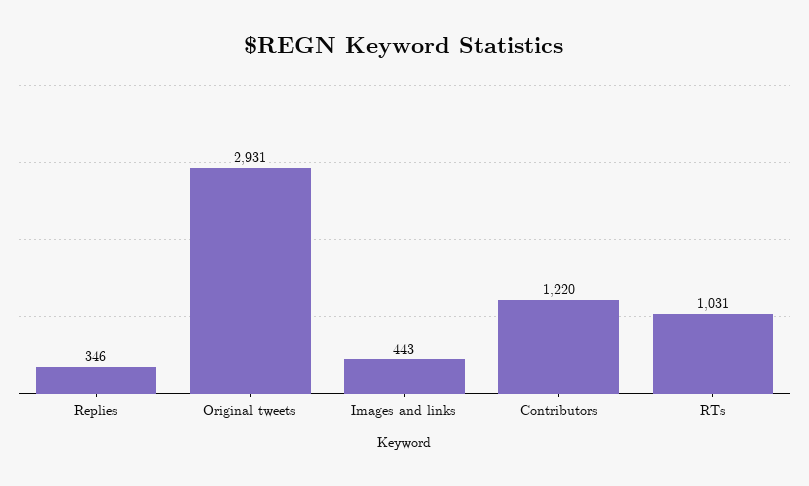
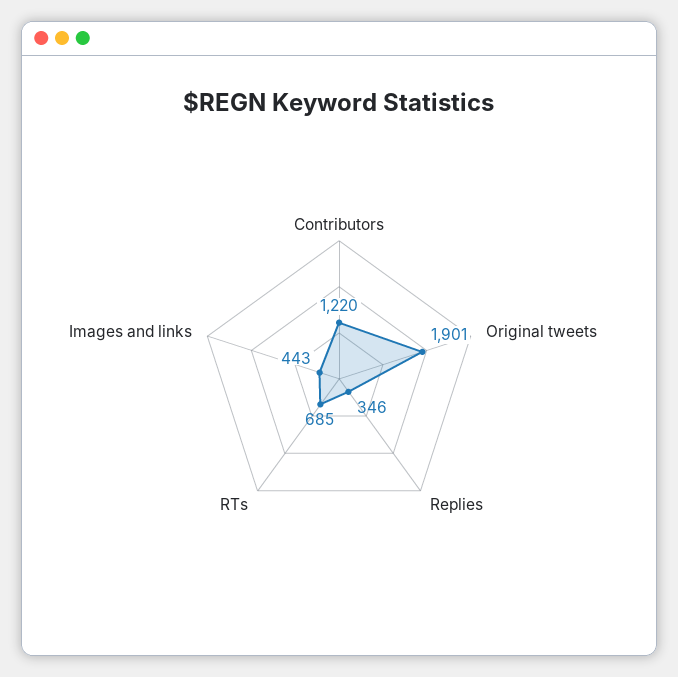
  {
    "Replies": 346,
-   "Original tweets": 2931,
+   "Original tweets": 1901,
    "Images and links": 443,
    "Contributors": 1220,
-   "RTs": 1031
+   "RTs": 685
  }

